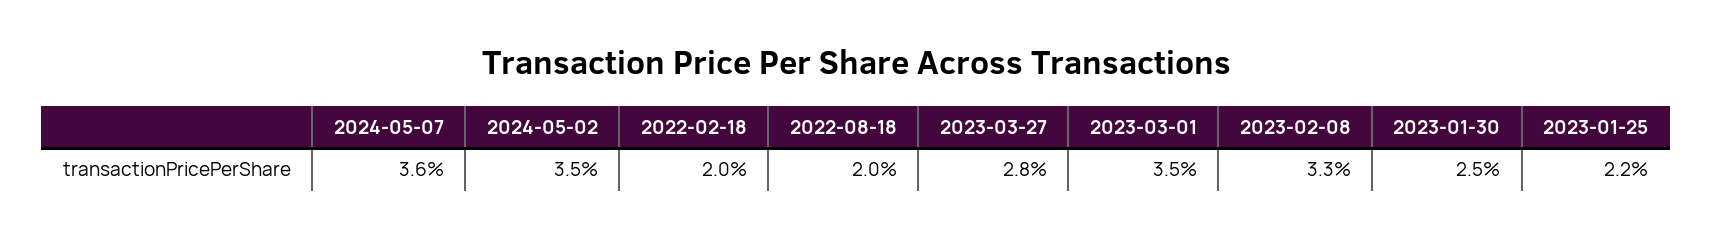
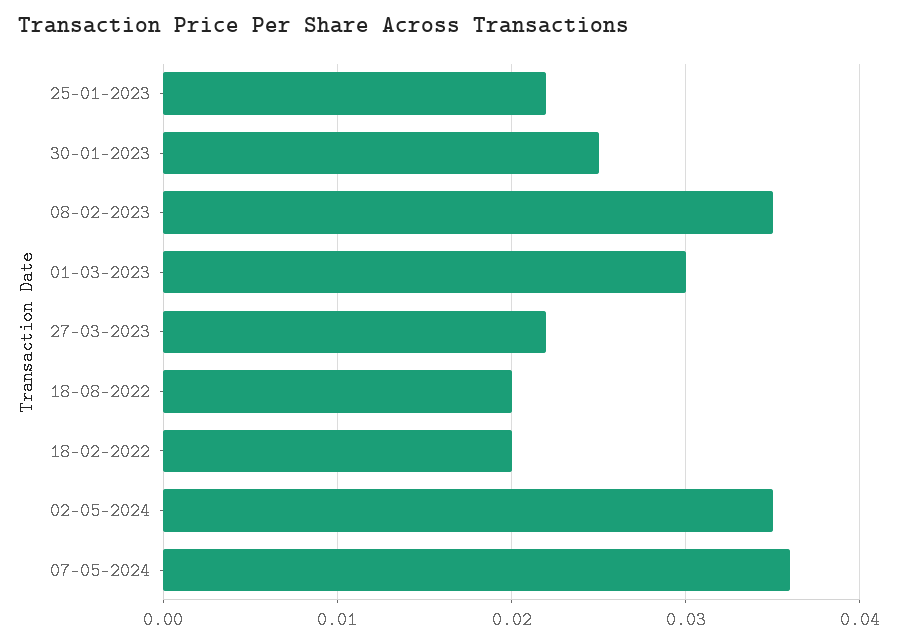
  {
    "2024-05-07": 0.036,
    "2024-05-02": 0.035,
    "2022-02-18": 0.02,
    "2022-08-18": 0.02,
-   "2023-03-27": 0.028,
+   "2023-03-27": 0.022,
-   "2023-03-01": 0.035,
+   "2023-03-01": 0.03,
-   "2023-02-08": 0.033,
+   "2023-02-08": 0.035,
    "2023-01-30": 0.025,
    "2023-01-25": 0.022
  }

